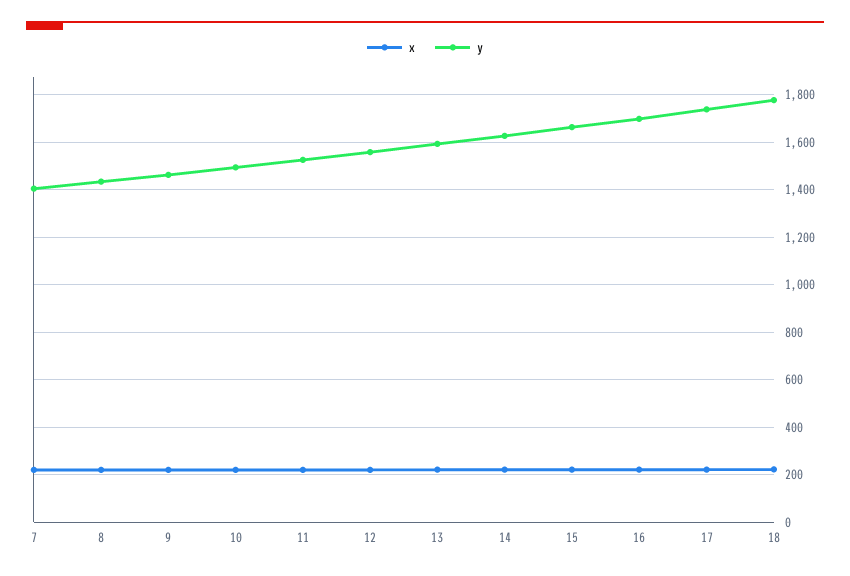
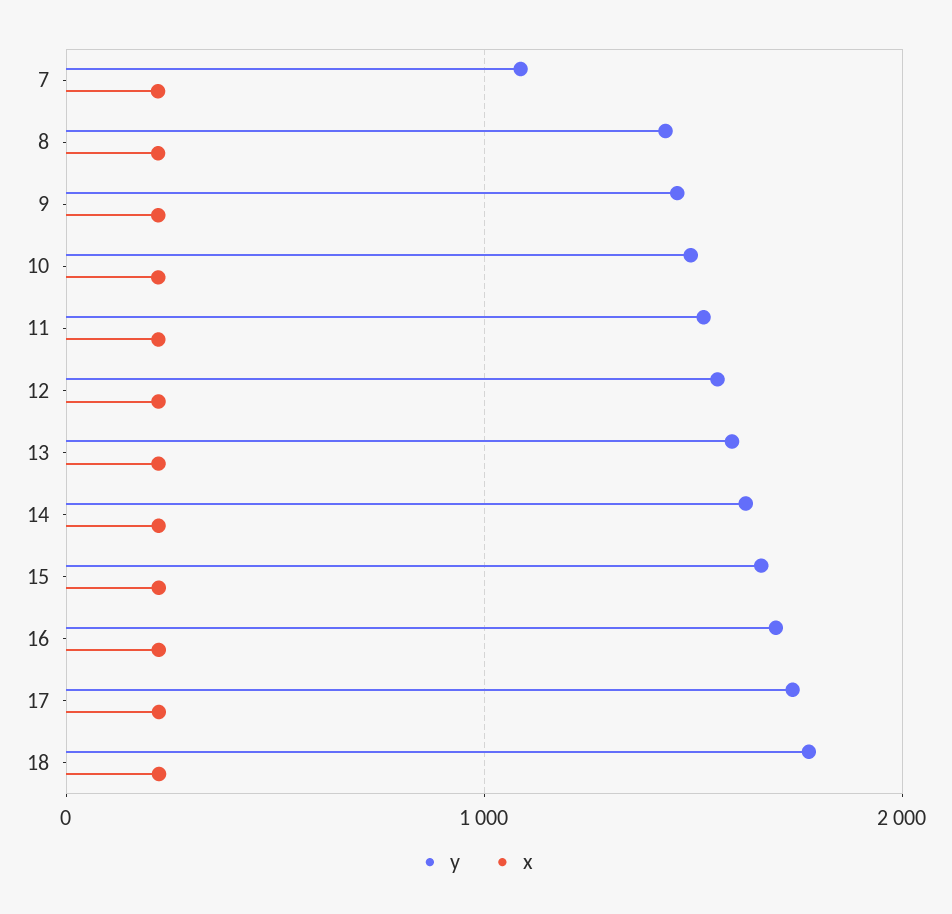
  {
    "x": {
      "7": 200,
      "8": 200,
      "9": 200,
      "10": 200,
      "11": 200,
      "12": 200,
      "13": 200,
      "14": 200,
      "15": 200,
      "16": 200,
      "17": 200,
      "18": 200
    },
    "y": {
-     "7": 1400,
+     "7": 1100,
      "8": 1450,
      "9": 1450,
      "10": 1500,
      "11": 1550,
      "12": 1550,
      "13": 1600,
      "14": 1650,
      "15": 1650,
      "16": 1700,
      "17": 1750,
      "18": 1800
    }
  }

